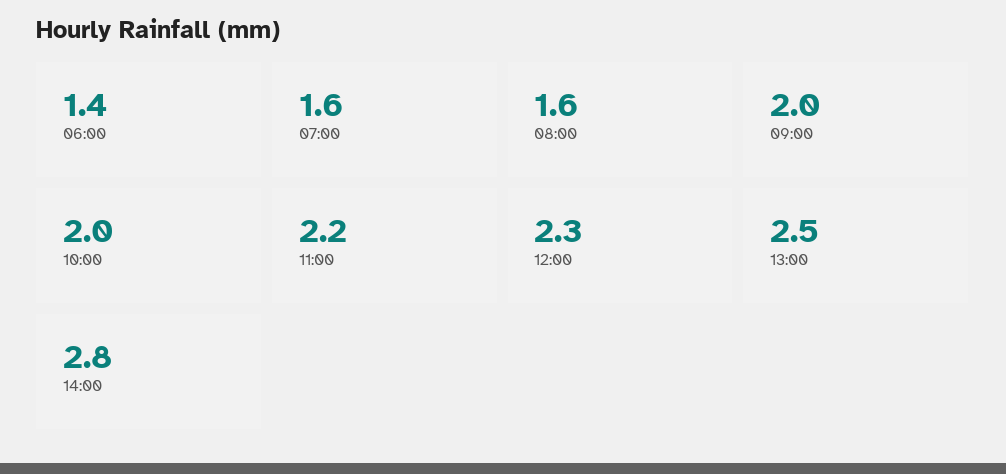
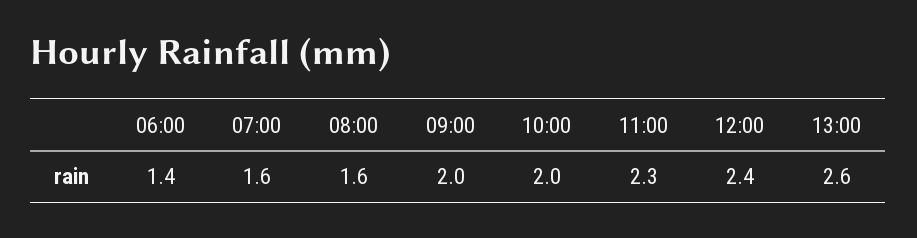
  {
    "06:00": 1.4,
    "07:00": 1.6,
    "08:00": 1.6,
    "09:00": 2,
    "10:00": 2,
-   "11:00": 2.2,
+   "11:00": 2.3,
-   "12:00": 2.3,
+   "12:00": 2.4,
-   "13:00": 2.5,
+   "13:00": 2.6
-   "14:00": 2.8
  }

